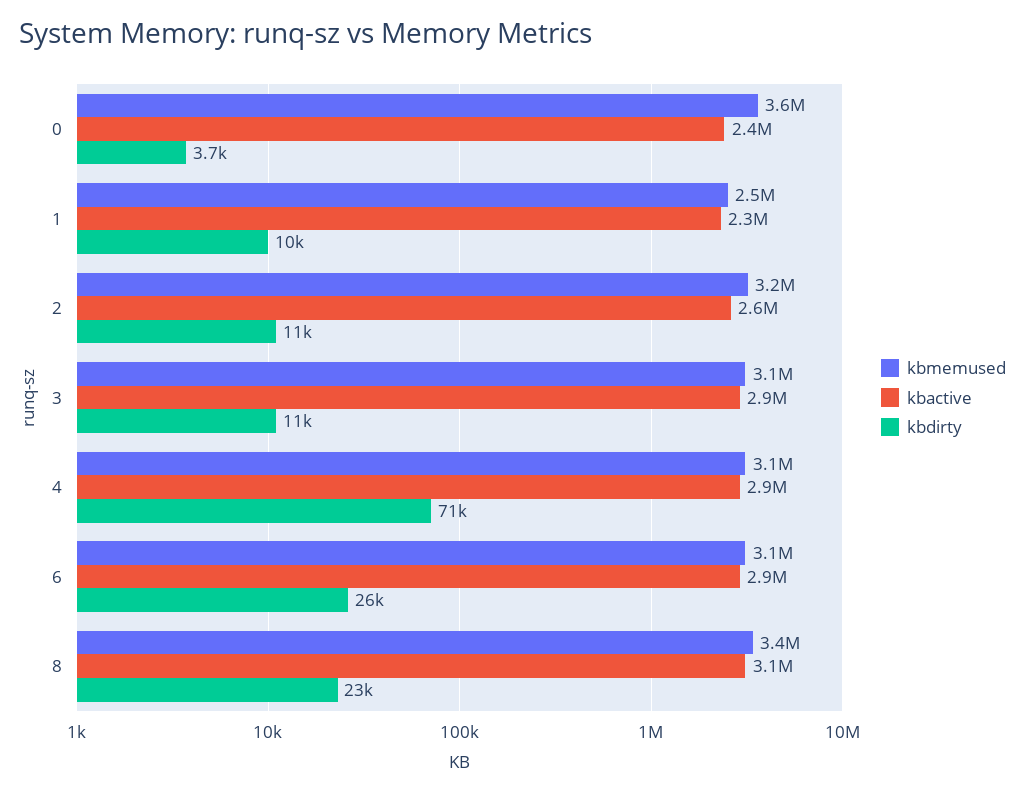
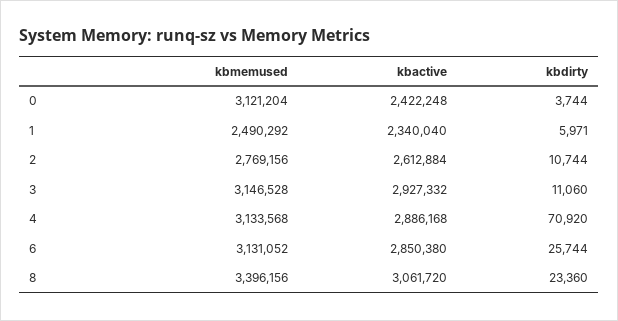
  {
    "kbmemused": {
-     "0": 3600000,
+     "0": 3121204,
      "1": 2490292,
-     "2": 3200000,
+     "2": 2769156,
      "3": 3146528,
      "4": 3133568,
      "6": 3131052,
      "8": 3396156
    },
    "kbactive": {
      "0": 2422248,
      "1": 2340040,
      "2": 2612884,
      "3": 2927332,
      "4": 2886168,
      "6": 2850380,
      "8": 3061720
    },
    "kbdirty": {
      "0": 3744,
-     "1": 10000,
+     "1": 5971,
      "2": 10744,
      "3": 11060,
      "4": 70920,
      "6": 25744,
      "8": 23360
    }
  }

